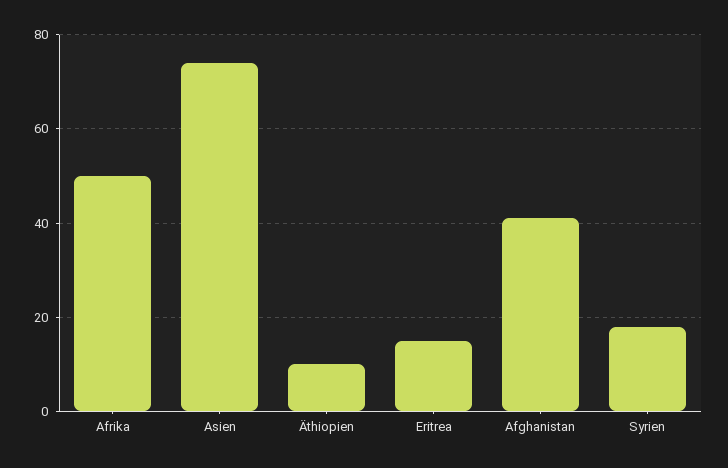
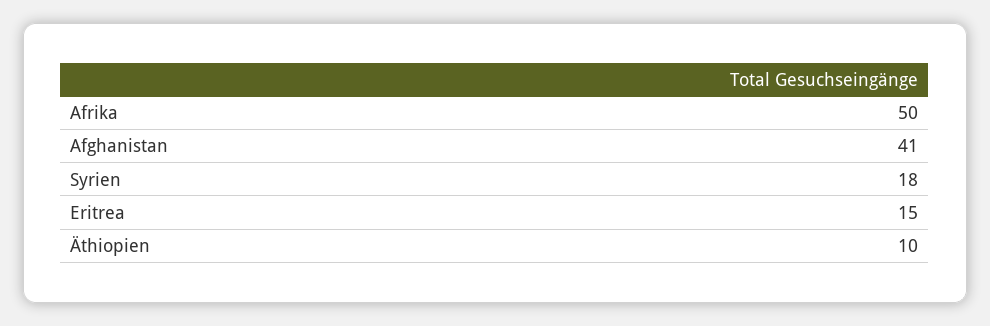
  {
    "Afrika": 50,
-   "Asien": 75,
    "Äthiopien": 10,
    "Eritrea": 15,
    "Afghanistan": 41,
    "Syrien": 18
  }

